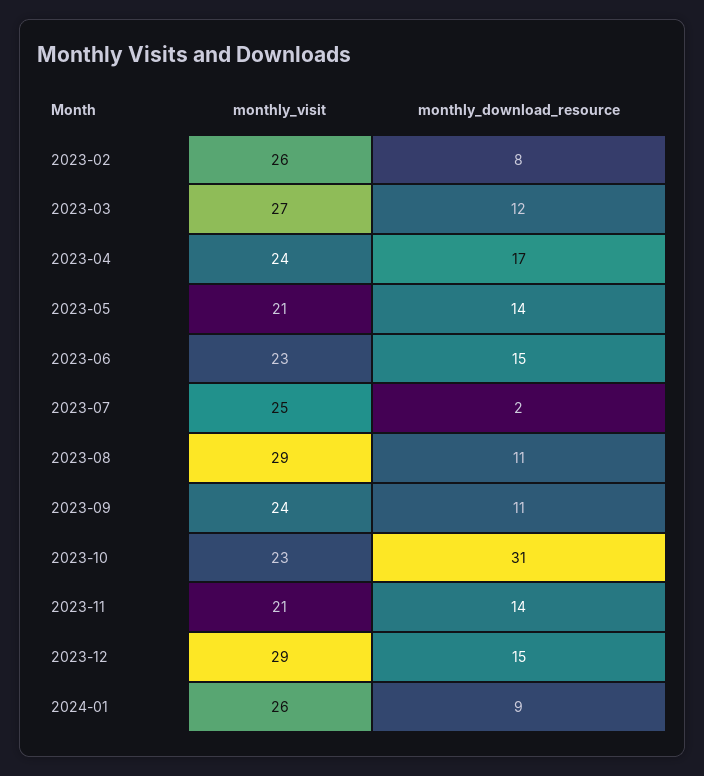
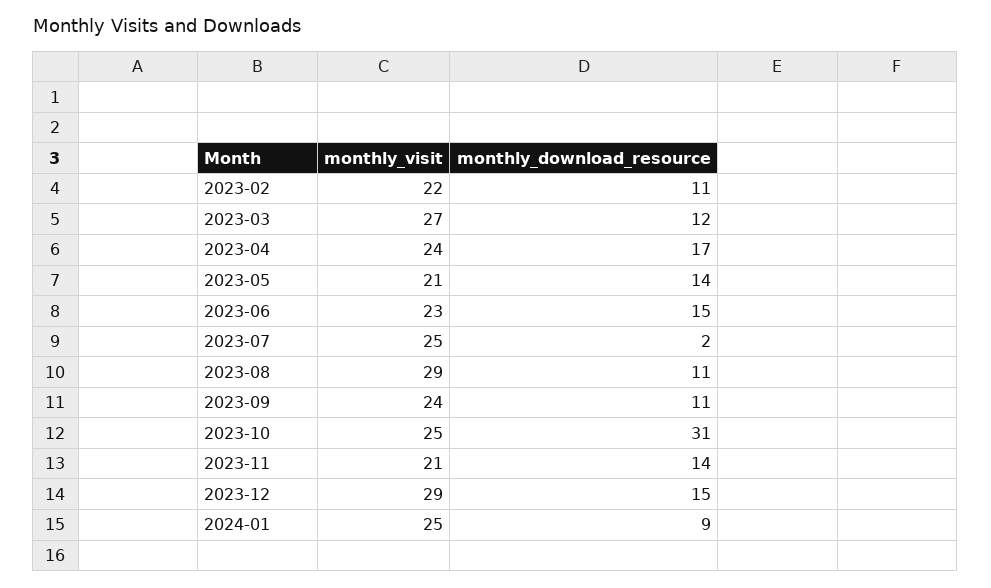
  {
    "monthly_visit": {
-     "2023-02": 26,
+     "2023-02": 22,
      "2023-03": 27,
      "2023-04": 24,
      "2023-05": 21,
      "2023-06": 23,
      "2023-07": 25,
      "2023-08": 29,
      "2023-09": 24,
-     "2023-10": 23,
+     "2023-10": 25,
      "2023-11": 21,
      "2023-12": 29,
-     "2024-01": 26
+     "2024-01": 25
    },
    "monthly_download_resource": {
-     "2023-02": 8,
+     "2023-02": 11,
      "2023-03": 12,
      "2023-04": 17,
      "2023-05": 14,
      "2023-06": 15,
      "2023-07": 2,
      "2023-08": 11,
      "2023-09": 11,
      "2023-10": 31,
      "2023-11": 14,
      "2023-12": 15,
      "2024-01": 9
    }
  }

